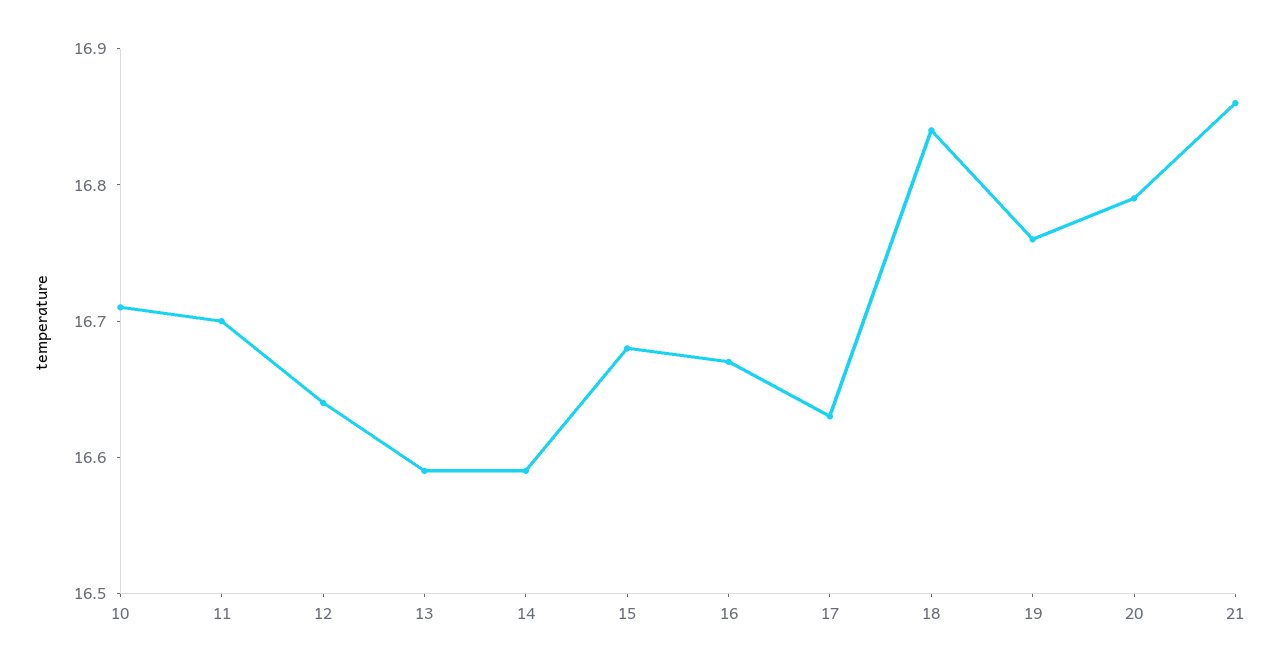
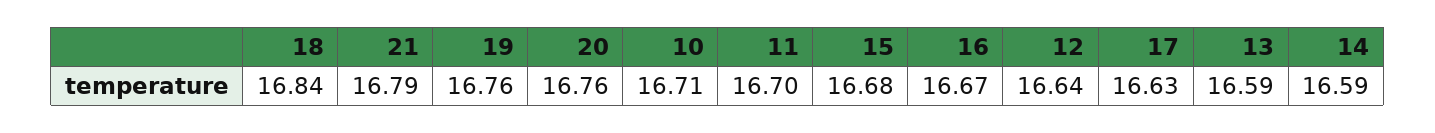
  {
    "10": 16.71,
    "11": 16.7,
    "12": 16.64,
    "13": 16.59,
    "14": 16.59,
    "15": 16.68,
    "16": 16.67,
    "17": 16.63,
    "18": 16.84,
    "19": 16.76,
-   "20": 16.79,
+   "20": 16.76,
-   "21": 16.86
+   "21": 16.79
  }

